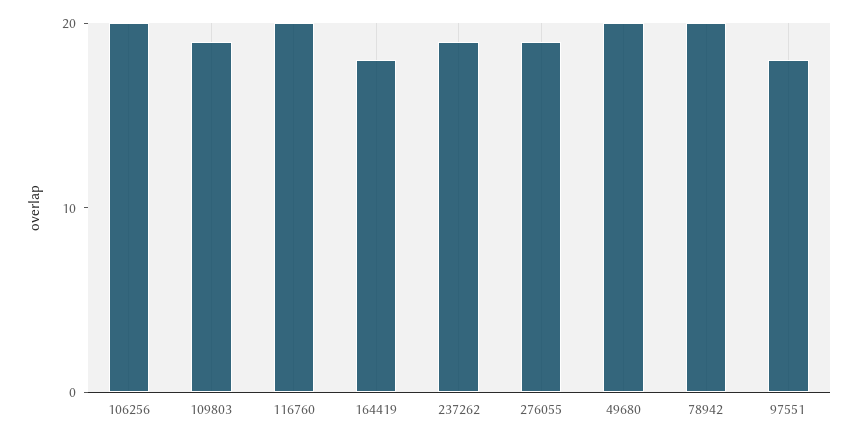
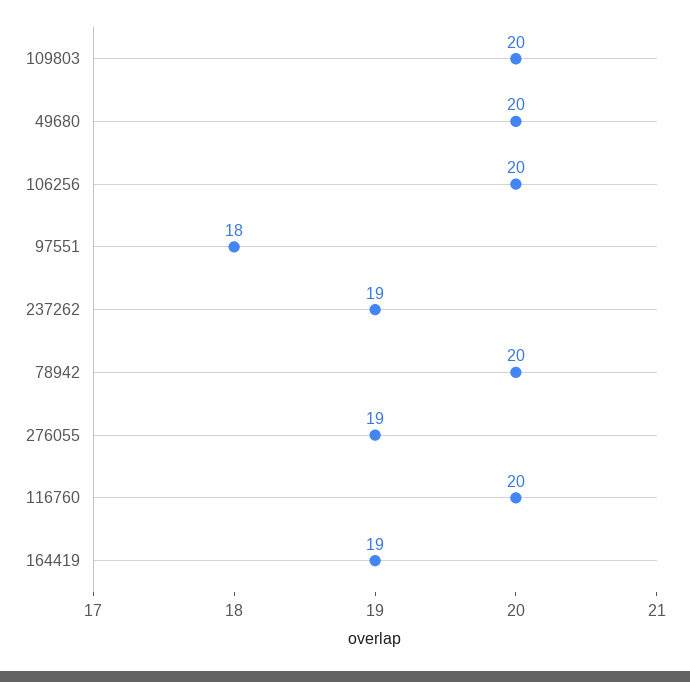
  {
    "106256": 20,
-   "109803": 19,
+   "109803": 20,
    "116760": 20,
-   "164419": 18,
+   "164419": 19,
    "237262": 19,
    "276055": 19,
    "49680": 20,
    "78942": 20,
    "97551": 18
  }

